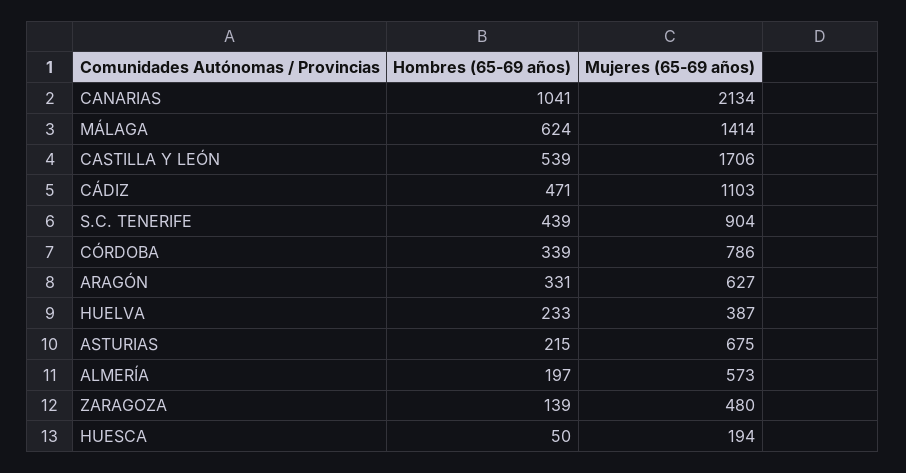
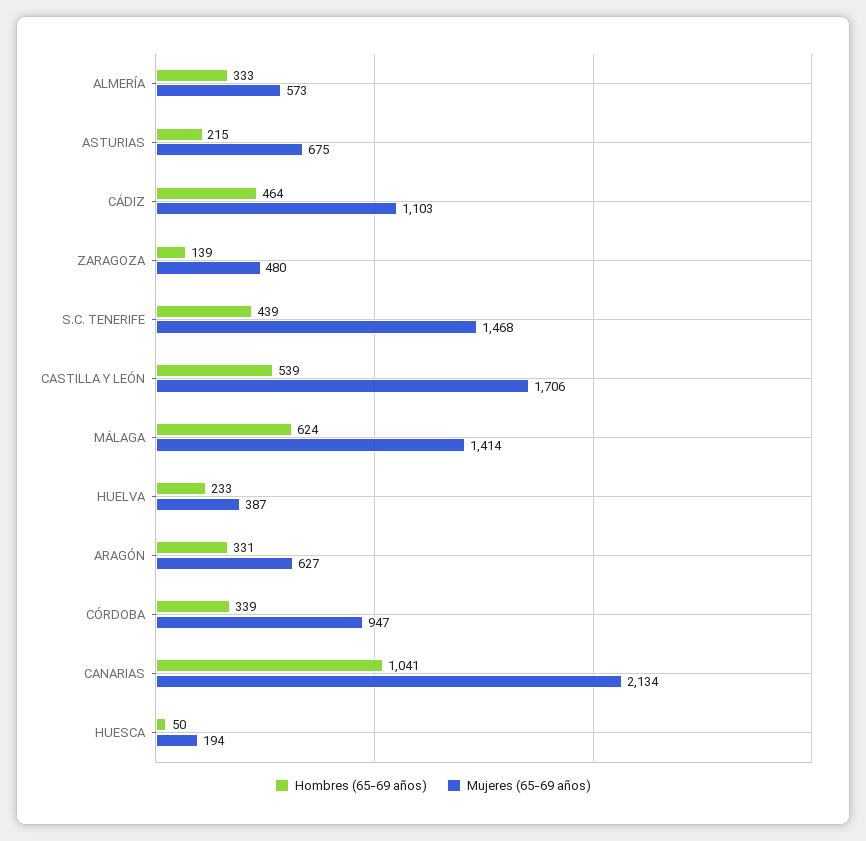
  {
    "Hombres (65-69 años)": {
      "CANARIAS": 1041,
      "MÁLAGA": 624,
      "CASTILLA Y LEÓN": 539,
-     "CÁDIZ": 471,
+     "CÁDIZ": 464,
      "S.C. TENERIFE": 439,
      "CÓRDOBA": 339,
      "ARAGÓN": 331,
      "HUELVA": 233,
      "ASTURIAS": 215,
-     "ALMERÍA": 197,
+     "ALMERÍA": 333,
      "ZARAGOZA": 139,
      "HUESCA": 50
    },
    "Mujeres (65-69 años)": {
      "CANARIAS": 2134,
      "MÁLAGA": 1414,
      "CASTILLA Y LEÓN": 1706,
      "CÁDIZ": 1103,
-     "S.C. TENERIFE": 904,
+     "S.C. TENERIFE": 1468,
-     "CÓRDOBA": 786,
+     "CÓRDOBA": 947,
      "ARAGÓN": 627,
      "HUELVA": 387,
      "ASTURIAS": 675,
      "ALMERÍA": 573,
      "ZARAGOZA": 480,
      "HUESCA": 194
    }
  }

